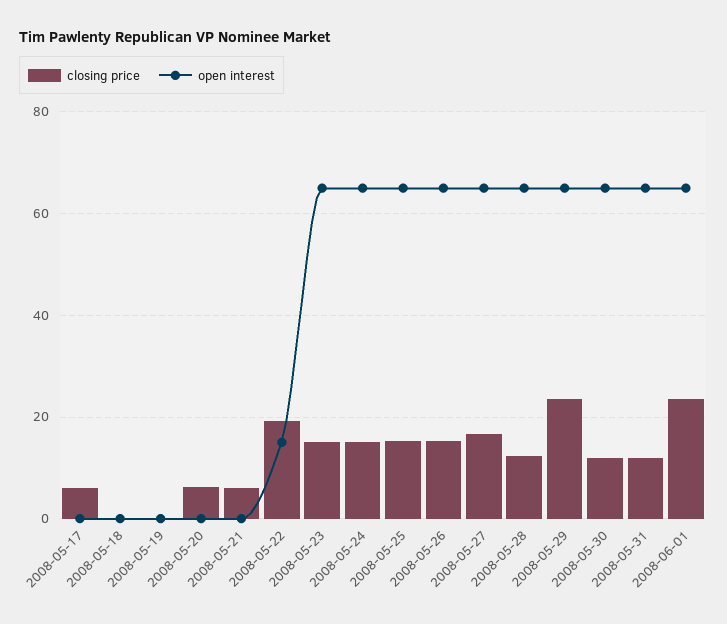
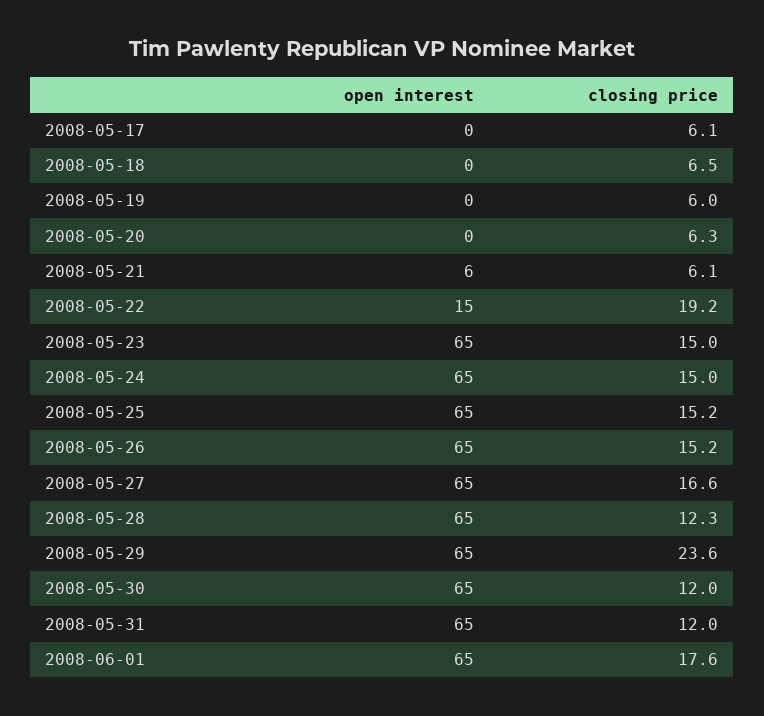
  {
    "closing price": {
      "2008-05-17": 6.1,
-     "2008-05-18": 0,
+     "2008-05-18": 6.5,
-     "2008-05-19": 0,
+     "2008-05-19": 6,
      "2008-05-20": 6.3,
      "2008-05-21": 6.1,
      "2008-05-22": 19.2,
      "2008-05-23": 15,
      "2008-05-24": 15,
      "2008-05-25": 15.2,
      "2008-05-26": 15.2,
      "2008-05-27": 16.6,
      "2008-05-28": 12.3,
      "2008-05-29": 23.6,
      "2008-05-30": 12,
      "2008-05-31": 12,
-     "2008-06-01": 24
+     "2008-06-01": 17.6
    },
    "open interest": {
      "2008-05-17": 0,
      "2008-05-18": 0,
      "2008-05-19": 0,
      "2008-05-20": 0,
-     "2008-05-21": 0,
+     "2008-05-21": 6,
      "2008-05-22": 15,
      "2008-05-23": 65,
      "2008-05-24": 65,
      "2008-05-25": 65,
      "2008-05-26": 65,
      "2008-05-27": 65,
      "2008-05-28": 65,
      "2008-05-29": 65,
      "2008-05-30": 65,
      "2008-05-31": 65,
      "2008-06-01": 65
    }
  }

